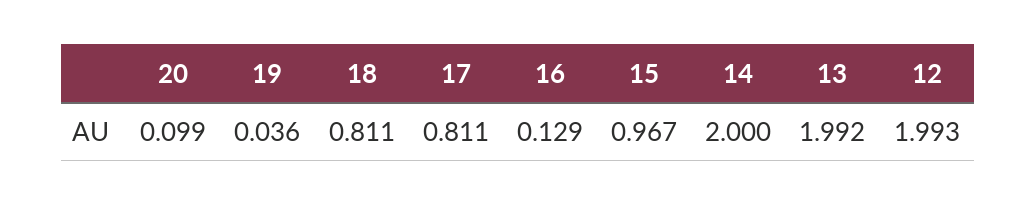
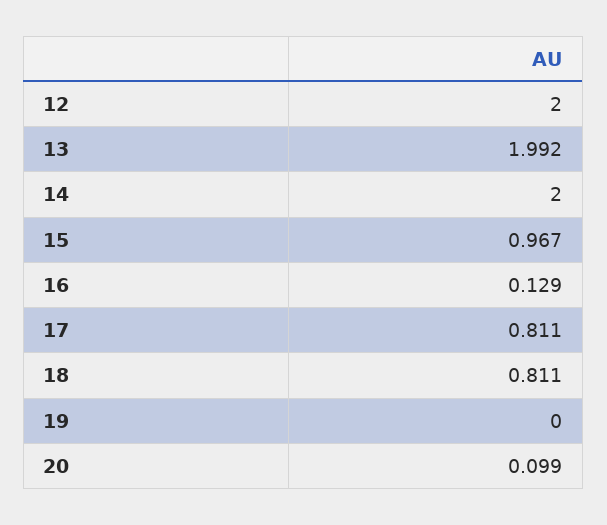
  {
    "20": 0.099,
-   "19": 0.036,
+   "19": 0,
    "18": 0.811,
    "17": 0.811,
    "16": 0.129,
    "15": 0.967,
    "14": 2,
    "13": 1.992,
-   "12": 1.993
+   "12": 2
  }

